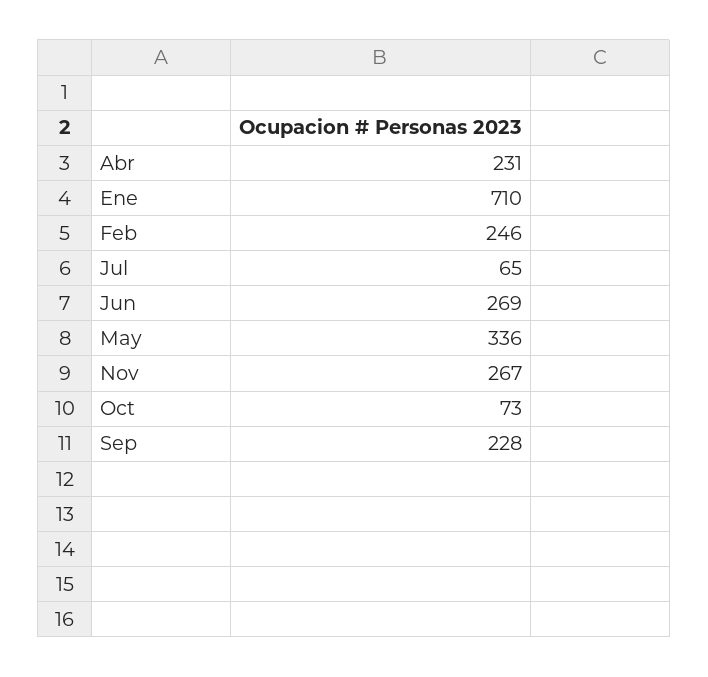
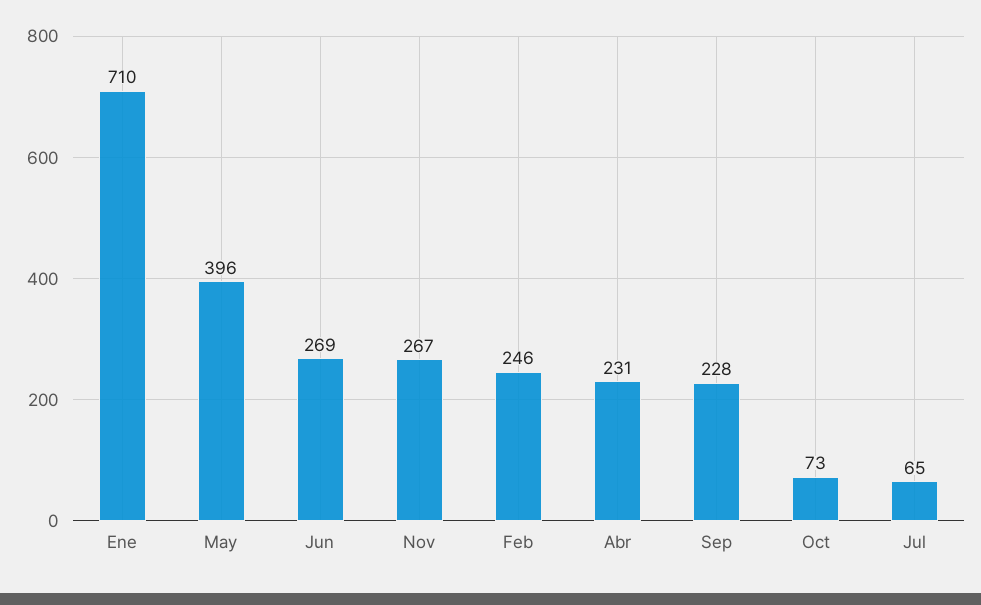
  {
    "Abr": 231,
    "Ene": 710,
    "Feb": 246,
    "Jul": 65,
    "Jun": 269,
-   "May": 336,
+   "May": 396,
    "Nov": 267,
    "Oct": 73,
    "Sep": 228
  }

